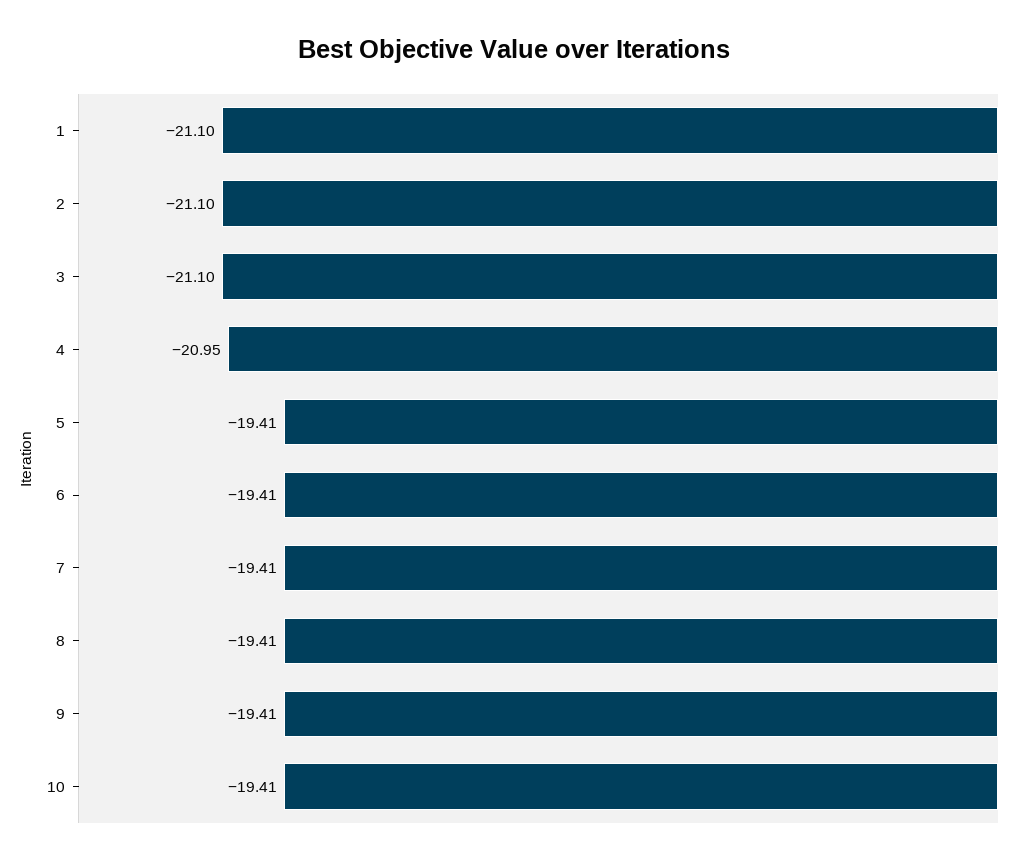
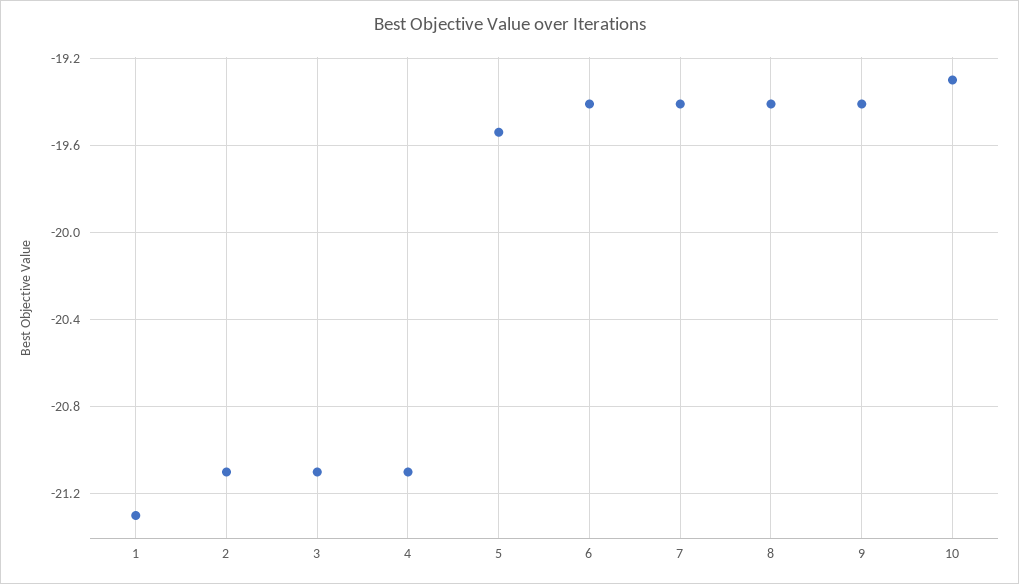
  {
-   "1": -21.1,
+   "1": -21.3,
    "2": -21.1,
    "3": -21.1,
-   "4": -20.95,
+   "4": -21.1,
-   "5": -19.41,
+   "5": -19.55,
    "6": -19.41,
    "7": -19.41,
    "8": -19.41,
    "9": -19.41,
-   "10": -19.41
+   "10": -19.3
  }

